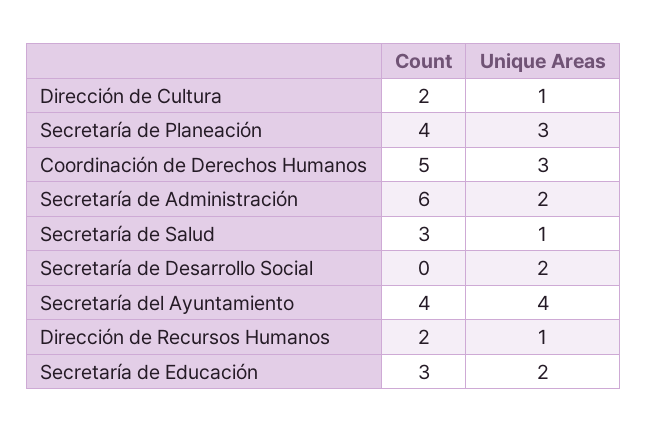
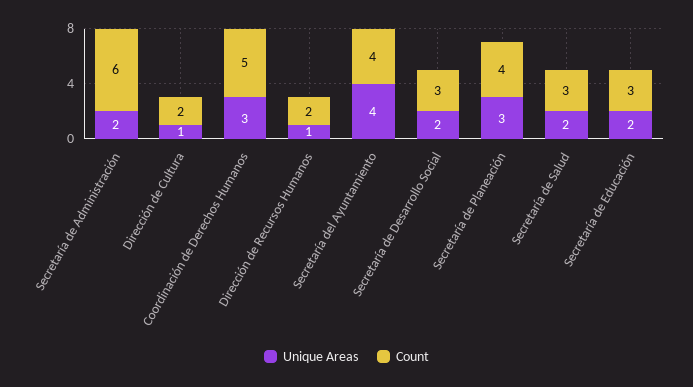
  {
    "Count": {
      "Dirección de Cultura": 2,
      "Secretaría de Planeación": 4,
      "Coordinación de Derechos Humanos": 5,
      "Secretaría de Administración": 6,
      "Secretaría de Salud": 3,
-     "Secretaría de Desarrollo Social": 0,
+     "Secretaría de Desarrollo Social": 3,
      "Secretaría del Ayuntamiento": 4,
      "Dirección de Recursos Humanos": 2,
      "Secretaría de Educación": 3
    },
    "Unique Areas": {
      "Dirección de Cultura": 1,
      "Secretaría de Planeación": 3,
      "Coordinación de Derechos Humanos": 3,
      "Secretaría de Administración": 2,
-     "Secretaría de Salud": 1,
+     "Secretaría de Salud": 2,
      "Secretaría de Desarrollo Social": 2,
      "Secretaría del Ayuntamiento": 4,
      "Dirección de Recursos Humanos": 1,
      "Secretaría de Educación": 2
    }
  }

